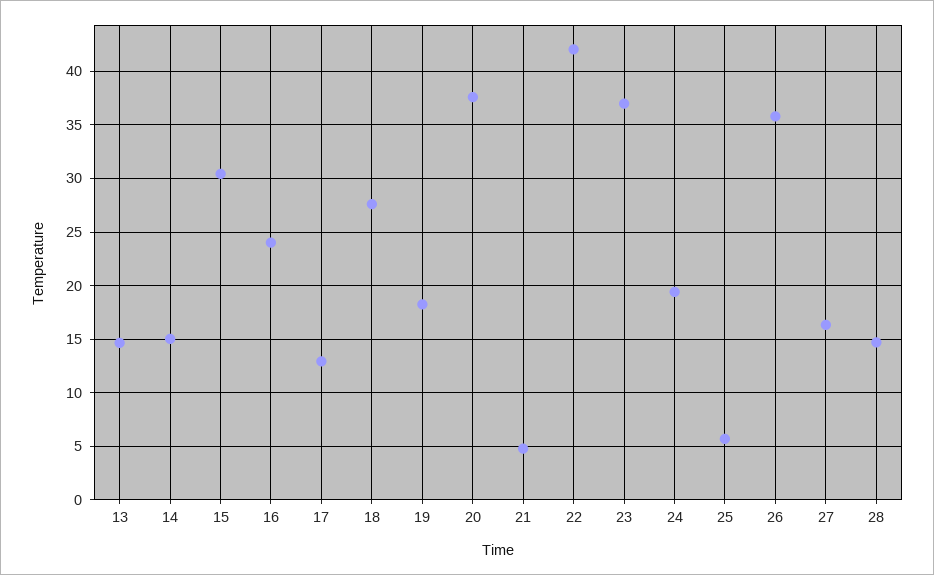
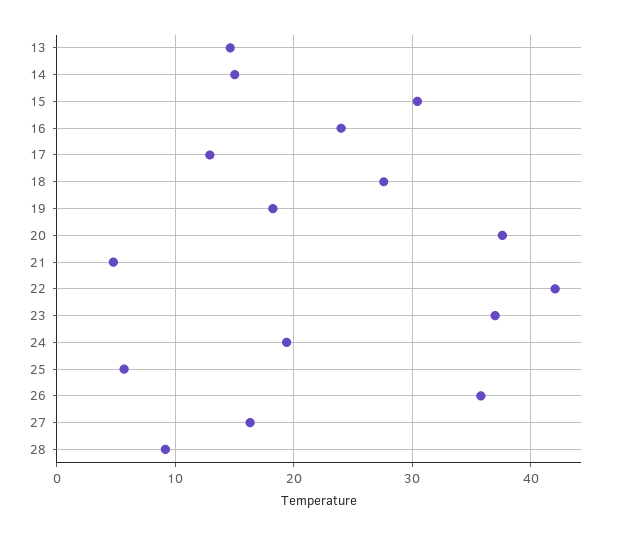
  {
    "13": 15,
    "14": 15,
    "15": 30,
    "16": 24,
    "17": 13,
    "18": 28,
    "19": 18,
    "20": 38,
    "21": 5,
    "22": 42,
    "23": 37,
    "24": 19,
    "25": 6,
    "26": 36,
    "27": 16,
-   "28": 15
+   "28": 9
  }

